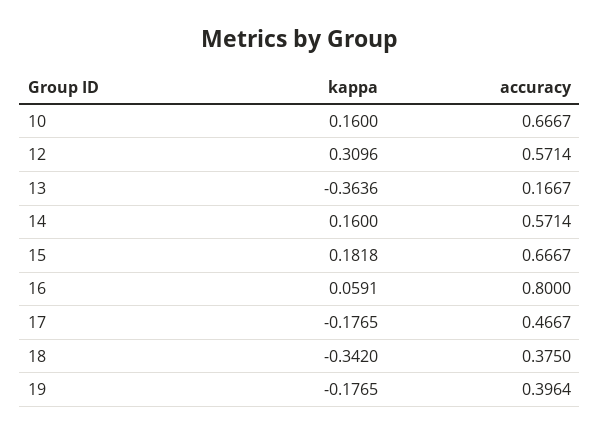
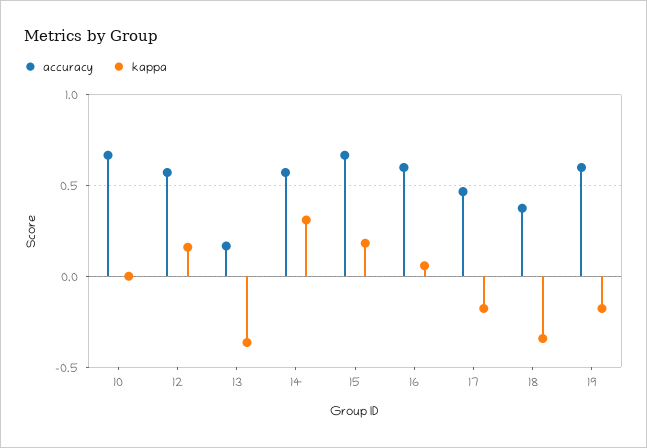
  {
    "kappa": {
-     "10": 0.16,
+     "10": 0,
-     "12": 0.3096,
+     "12": 0.15,
      "13": -0.3636,
-     "14": 0.16,
+     "14": 0.3,
      "15": 0.1818,
      "16": 0.0591,
      "17": -0.1765,
      "18": -0.342,
      "19": -0.1765
    },
    "accuracy": {
      "10": 0.6667,
      "12": 0.5714,
      "13": 0.1667,
      "14": 0.5714,
      "15": 0.6667,
-     "16": 0.8,
+     "16": 0.6,
      "17": 0.4667,
      "18": 0.375,
-     "19": 0.3964
+     "19": 0.6
    }
  }

